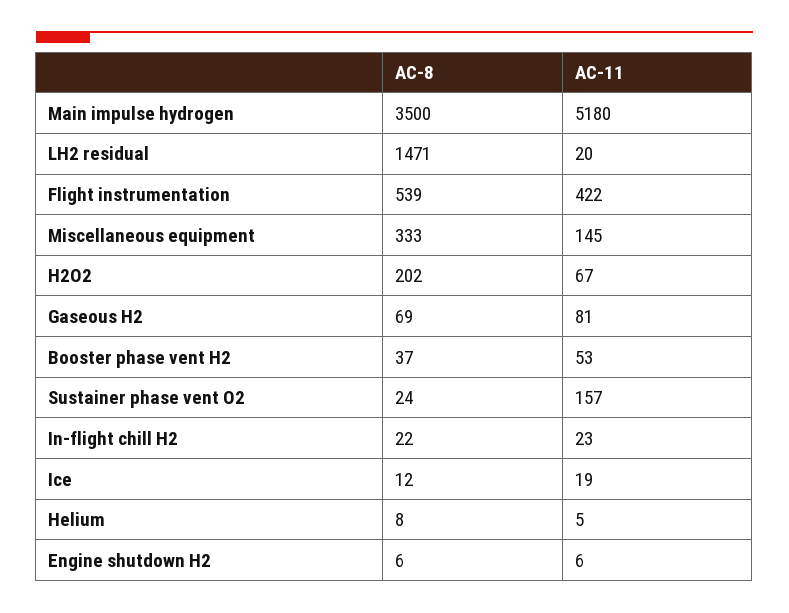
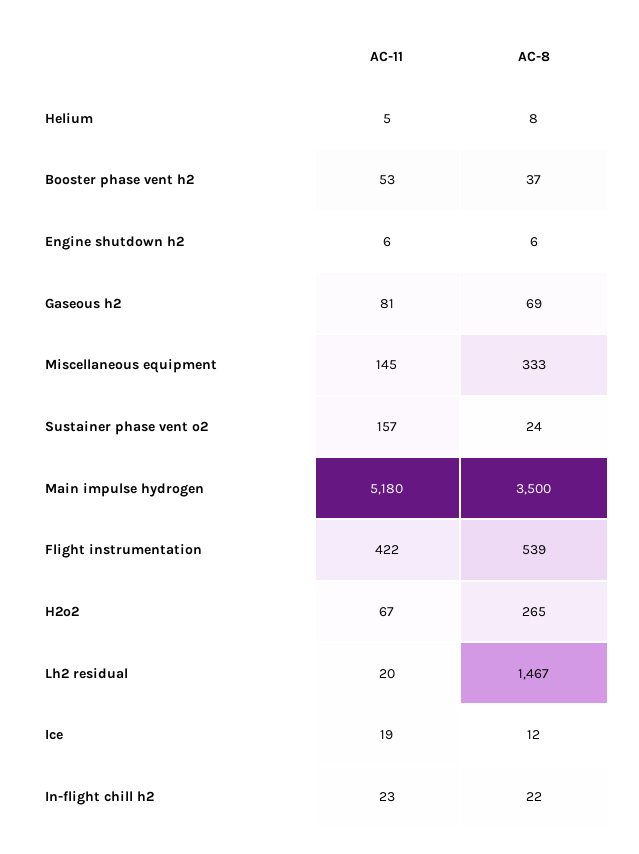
  {
    "AC-8": {
      "Main impulse hydrogen": 3500,
-     "LH2 residual": 1471,
+     "LH2 residual": 1467,
      "Flight instrumentation": 539,
      "Miscellaneous equipment": 333,
-     "H2O2": 202,
+     "H2O2": 265,
      "Gaseous H2": 69,
      "Booster phase vent H2": 37,
      "Sustainer phase vent O2": 24,
      "In-flight chill H2": 22,
      "Ice": 12,
      "Helium": 8,
      "Engine shutdown H2": 6
    },
    "AC-11": {
      "Main impulse hydrogen": 5180,
      "LH2 residual": 20,
      "Flight instrumentation": 422,
      "Miscellaneous equipment": 145,
      "H2O2": 67,
      "Gaseous H2": 81,
      "Booster phase vent H2": 53,
      "Sustainer phase vent O2": 157,
      "In-flight chill H2": 23,
      "Ice": 19,
      "Helium": 5,
      "Engine shutdown H2": 6
    }
  }

